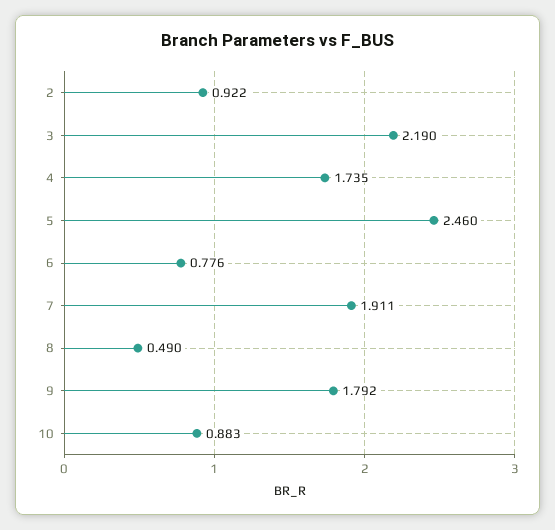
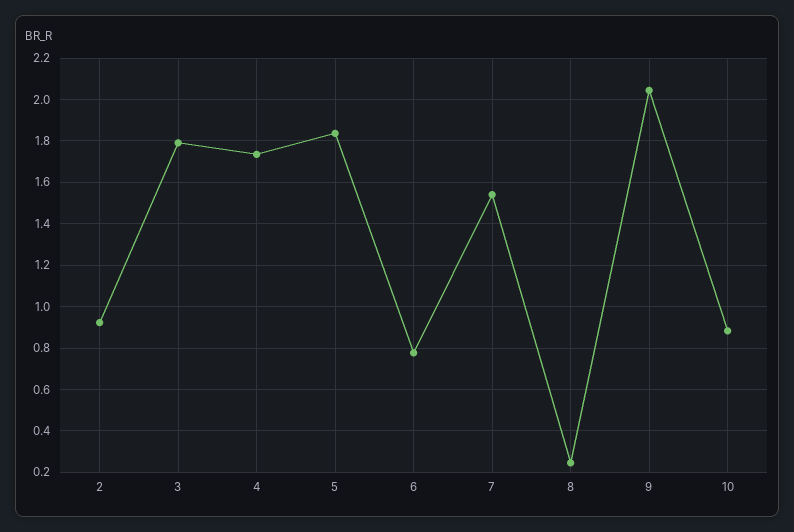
  {
    "2": 0.922,
-   "3": 2.19,
+   "3": 1.8,
    "4": 1.735,
-   "5": 2.46,
+   "5": 1.85,
    "6": 0.776,
-   "7": 1.911,
+   "7": 1.55,
-   "8": 0.49,
+   "8": 0.25,
-   "9": 1.792,
+   "9": 2.05,
    "10": 0.883
  }

